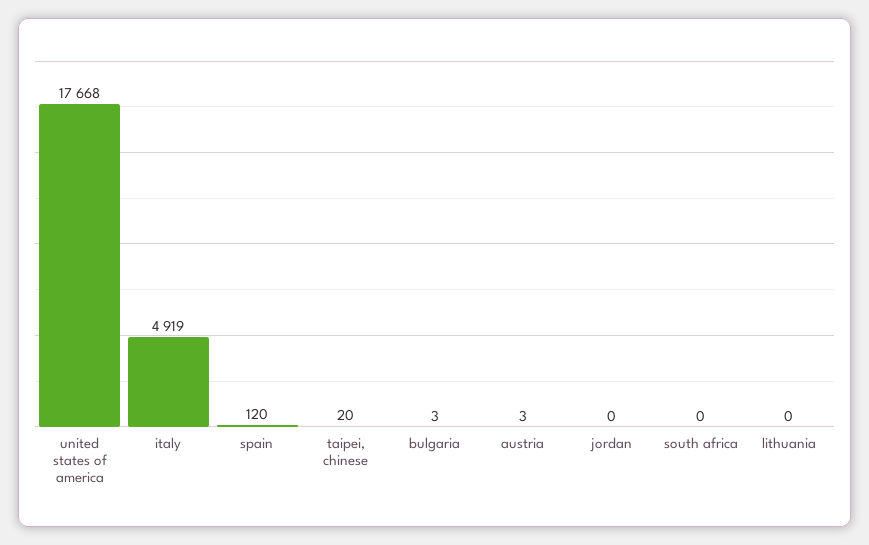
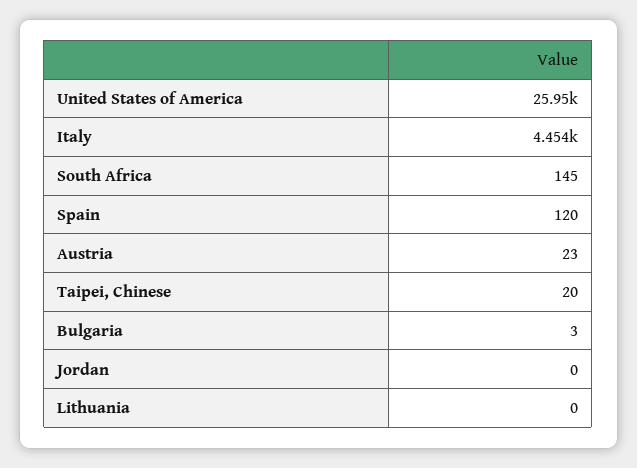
  {
-   "united states of america": 17668,
+   "united states of america": 25950,
-   "italy": 4919,
+   "italy": 4454,
    "spain": 120,
    "taipei, chinese": 20,
    "bulgaria": 3,
-   "austria": 3,
+   "austria": 23,
    "jordan": 0,
-   "south africa": 0,
+   "south africa": 145,
    "lithuania": 0
  }

